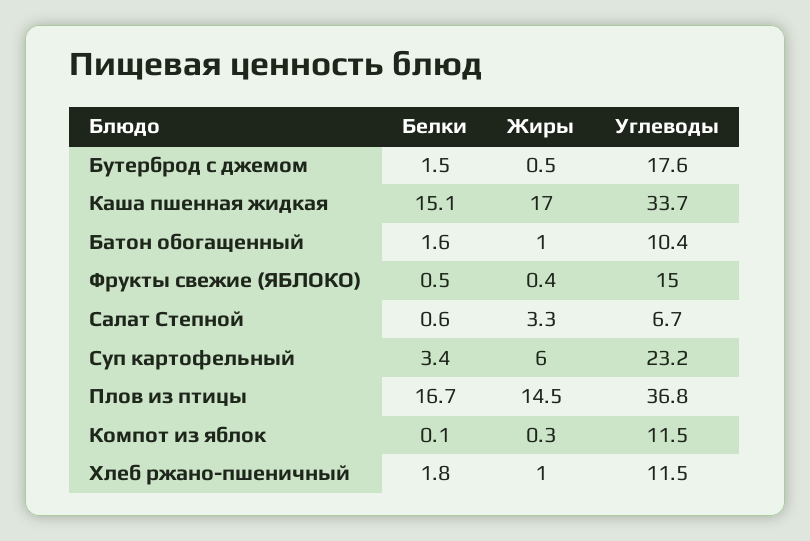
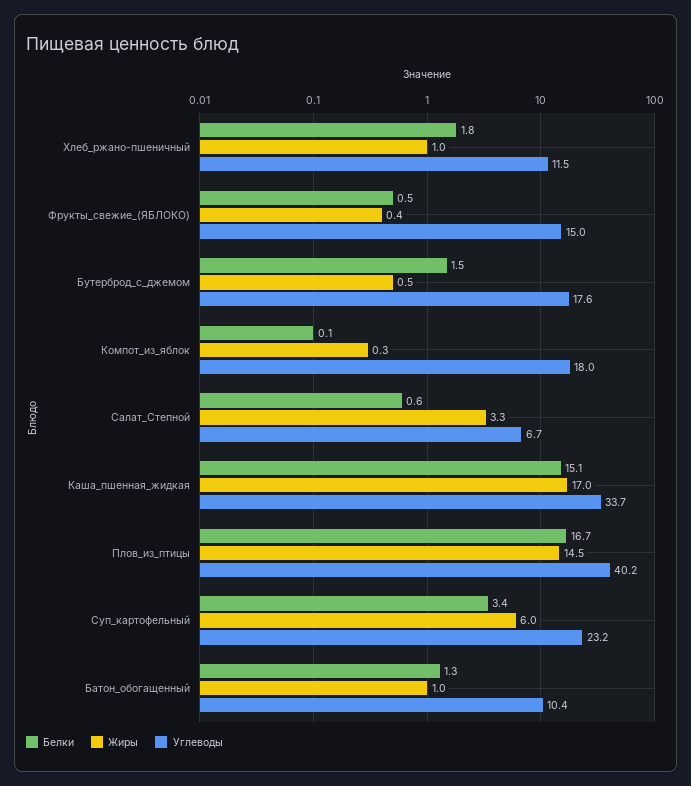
  {
    "Белки": {
      "Бутерброд с джемом": 1.5,
      "Каша пшенная жидкая": 15.1,
-     "Батон обогащенный": 1.6,
+     "Батон обогащенный": 1.3,
      "Фрукты свежие (ЯБЛОКО)": 0.5,
      "Салат Степной": 0.6,
      "Суп картофельный": 3.4,
      "Плов из птицы": 16.7,
      "Компот из яблок": 0.1,
      "Хлеб ржано-пшеничный": 1.8
    },
    "Жиры": {
      "Бутерброд с джемом": 0.5,
      "Каша пшенная жидкая": 17,
      "Батон обогащенный": 1,
      "Фрукты свежие (ЯБЛОКО)": 0.4,
      "Салат Степной": 3.3,
      "Суп картофельный": 6,
      "Плов из птицы": 14.5,
      "Компот из яблок": 0.3,
      "Хлеб ржано-пшеничный": 1
    },
    "Углеводы": {
      "Бутерброд с джемом": 17.6,
      "Каша пшенная жидкая": 33.7,
      "Батон обогащенный": 10.4,
      "Фрукты свежие (ЯБЛОКО)": 15,
      "Салат Степной": 6.7,
      "Суп картофельный": 23.2,
-     "Плов из птицы": 36.8,
+     "Плов из птицы": 40.2,
-     "Компот из яблок": 11.5,
+     "Компот из яблок": 18,
      "Хлеб ржано-пшеничный": 11.5
    }
  }

